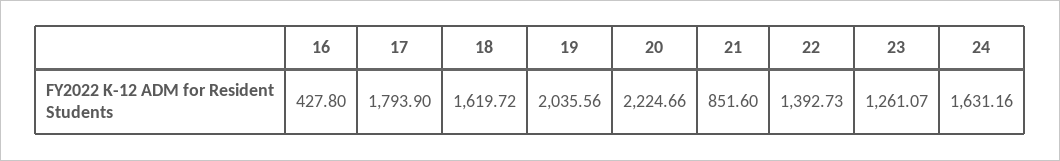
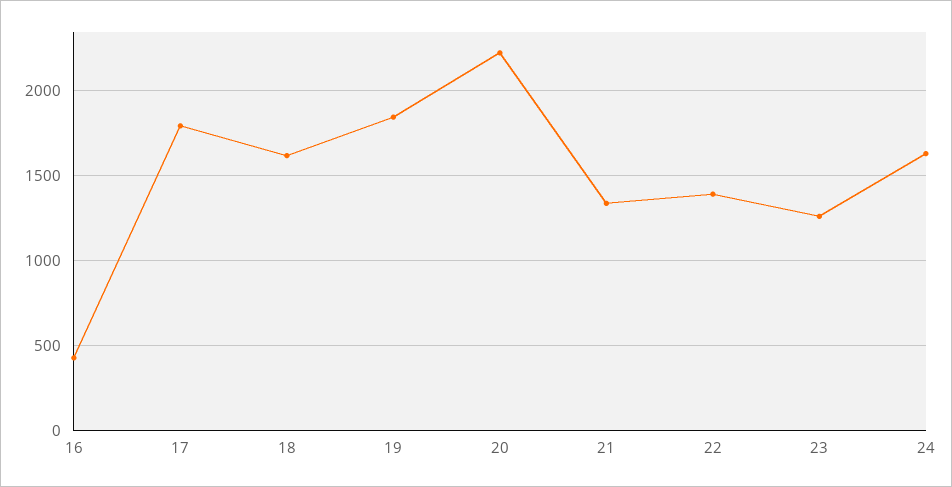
  {
    "16": 427.8,
    "17": 1793.9,
    "18": 1619.72,
-   "19": 2035.56,
+   "19": 1850,
    "20": 2224.66,
-   "21": 851.6,
+   "21": 1350,
    "22": 1392.73,
    "23": 1261.07,
    "24": 1631.16
  }

